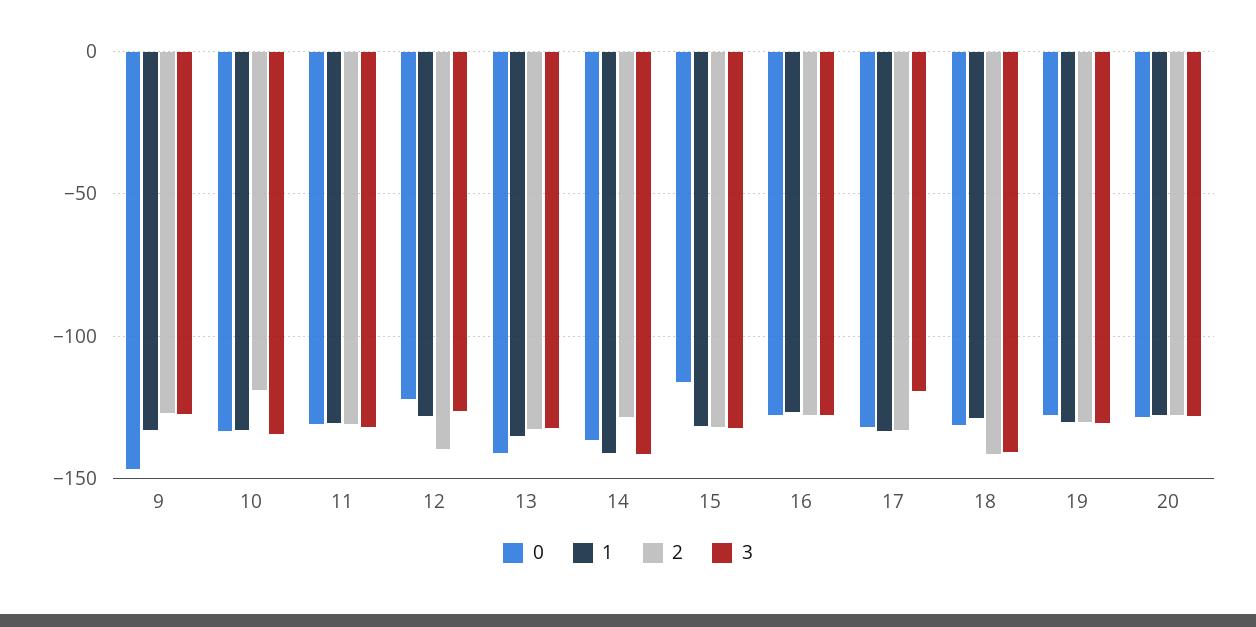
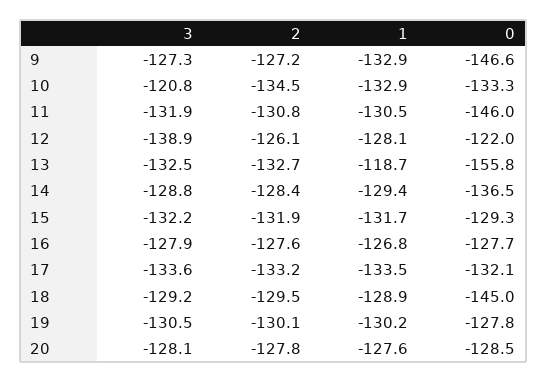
  {
    "0": {
      "9": -146.6,
      "10": -133.3,
-     "11": -130,
+     "11": -146,
      "12": -122,
-     "13": -140,
+     "13": -155.8,
      "14": -136.5,
-     "15": -115,
+     "15": -129.3,
      "16": -127.7,
      "17": -132.1,
-     "18": -130,
+     "18": -145,
      "19": -127.8,
      "20": -128.5
    },
    "1": {
      "9": -132.9,
      "10": -132.9,
      "11": -130.5,
      "12": -128.1,
-     "13": -135,
+     "13": -118.7,
-     "14": -140,
+     "14": -129.4,
      "15": -131.7,
      "16": -126.8,
      "17": -133.5,
      "18": -128.9,
      "19": -130.2,
      "20": -127.6
    },
    "2": {
      "9": -127.2,
-     "10": -120,
+     "10": -134.5,
      "11": -130.8,
-     "12": -140,
+     "12": -126.1,
      "13": -132.7,
      "14": -128.4,
      "15": -131.9,
      "16": -127.6,
      "17": -133.2,
-     "18": -140,
+     "18": -129.5,
      "19": -130.1,
      "20": -127.8
    },
    "3": {
      "9": -127.3,
-     "10": -135,
+     "10": -120.8,
      "11": -131.9,
-     "12": -125,
+     "12": -138.9,
      "13": -132.5,
-     "14": -140,
+     "14": -128.8,
      "15": -132.2,
      "16": -127.9,
-     "17": -120,
+     "17": -133.6,
-     "18": -140,
+     "18": -129.2,
      "19": -130.5,
      "20": -128.1
    }
  }

